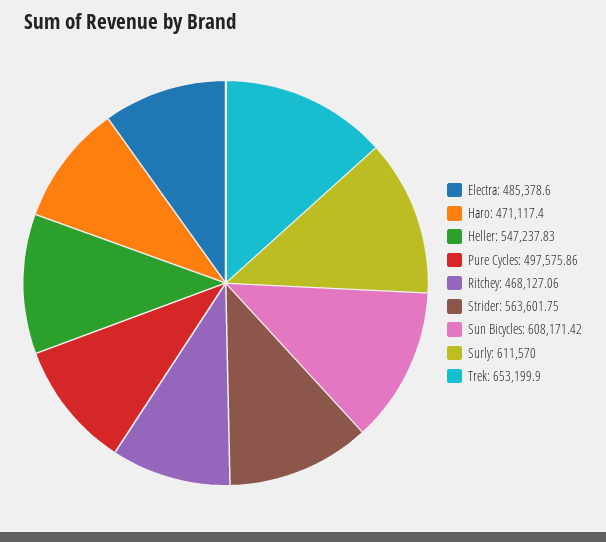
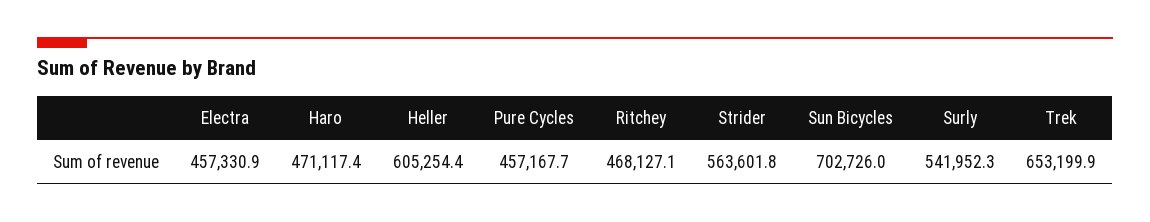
  {
-   "Electra": 485378.6,
+   "Electra": 457330.9,
    "Haro": 471117.4,
-   "Heller": 547237.83,
+   "Heller": 605254.4,
-   "Pure Cycles": 497575.86,
+   "Pure Cycles": 457167.7,
    "Ritchey": 468127.06,
    "Strider": 563601.75,
-   "Sun Bicycles": 608171.42,
+   "Sun Bicycles": 702726,
-   "Surly": 611570,
+   "Surly": 541952.3,
    "Trek": 653199.9
  }

